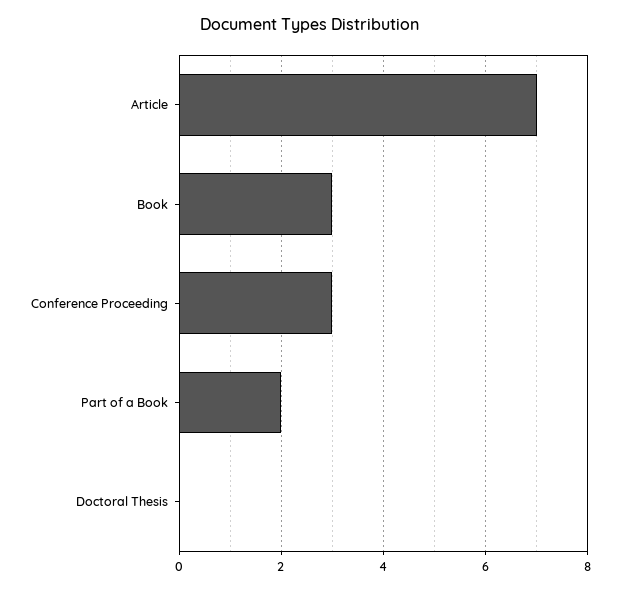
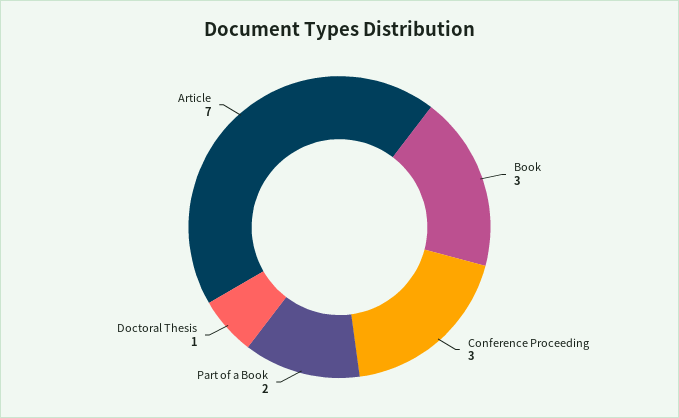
  {
    "Article": 7,
    "Book": 3,
    "Conference Proceeding": 3,
    "Part of a Book": 2,
-   "Doctoral Thesis": 0
+   "Doctoral Thesis": 1
  }

